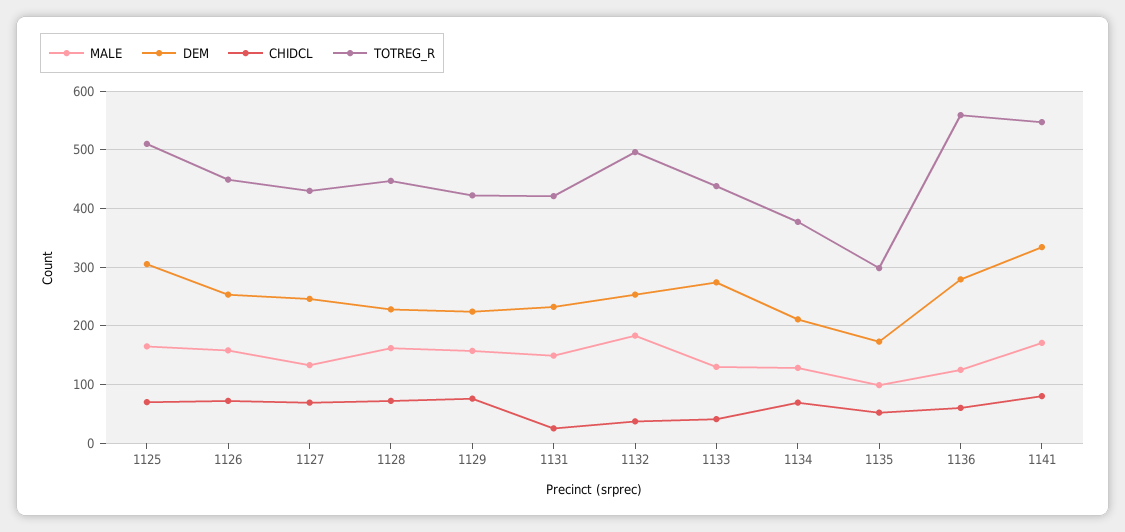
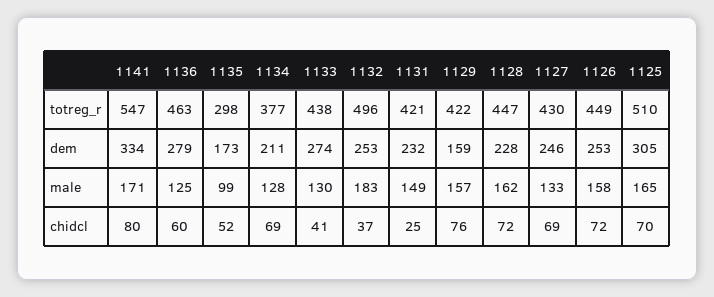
  {
    "MALE": {
      "1125": 165,
      "1126": 158,
      "1127": 133,
      "1128": 162,
      "1129": 157,
      "1131": 149,
      "1132": 183,
      "1133": 130,
      "1134": 128,
      "1135": 99,
      "1136": 125,
      "1141": 171
    },
    "DEM": {
      "1125": 305,
      "1126": 253,
      "1127": 246,
      "1128": 228,
-     "1129": 220,
+     "1129": 159,
      "1131": 232,
      "1132": 253,
      "1133": 274,
      "1134": 211,
      "1135": 173,
      "1136": 279,
      "1141": 334
    },
    "CHIDCL": {
      "1125": 70,
      "1126": 72,
      "1127": 69,
      "1128": 72,
      "1129": 76,
      "1131": 25,
      "1132": 37,
      "1133": 41,
      "1134": 69,
      "1135": 52,
      "1136": 60,
      "1141": 80
    },
    "TOTREG_R": {
      "1125": 510,
      "1126": 449,
      "1127": 430,
      "1128": 447,
      "1129": 422,
      "1131": 421,
      "1132": 496,
      "1133": 438,
      "1134": 377,
      "1135": 298,
-     "1136": 560,
+     "1136": 463,
      "1141": 547
    }
  }

